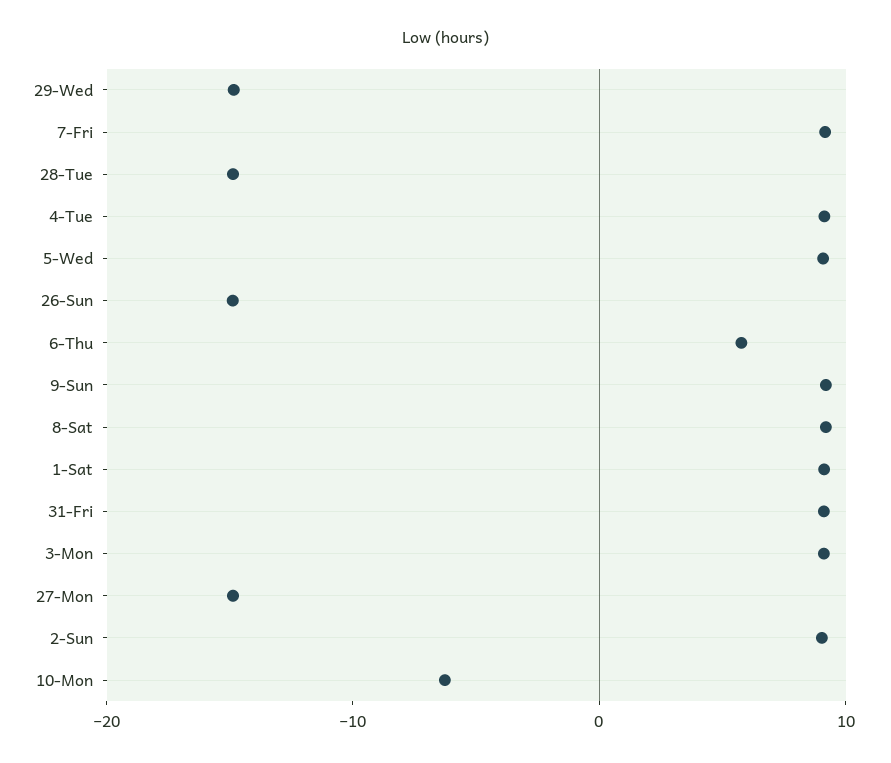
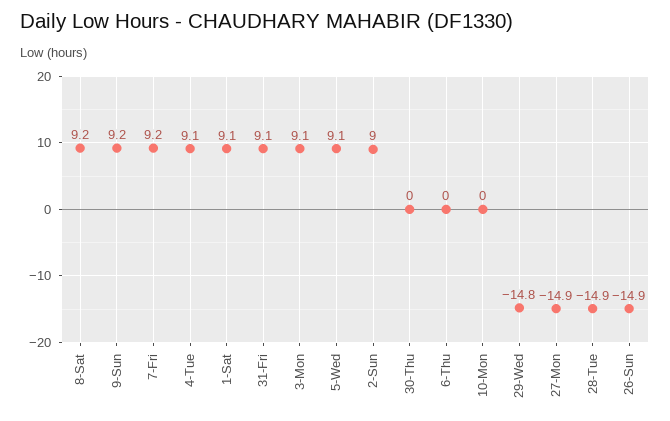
  {
    "29-Wed": -14.8,
    "7-Fri": 9.2,
    "28-Tue": -14.9,
    "4-Tue": 9.1,
    "5-Wed": 9.1,
    "26-Sun": -14.9,
-   "6-Thu": 6,
+   "6-Thu": 0,
    "9-Sun": 9.2,
    "8-Sat": 9.2,
    "1-Sat": 9.1,
    "31-Fri": 9.1,
    "3-Mon": 9.1,
    "27-Mon": -14.9,
    "2-Sun": 9,
-   "10-Mon": -6
+   "10-Mon": 0,
+   "30-Thu": 0
  }

